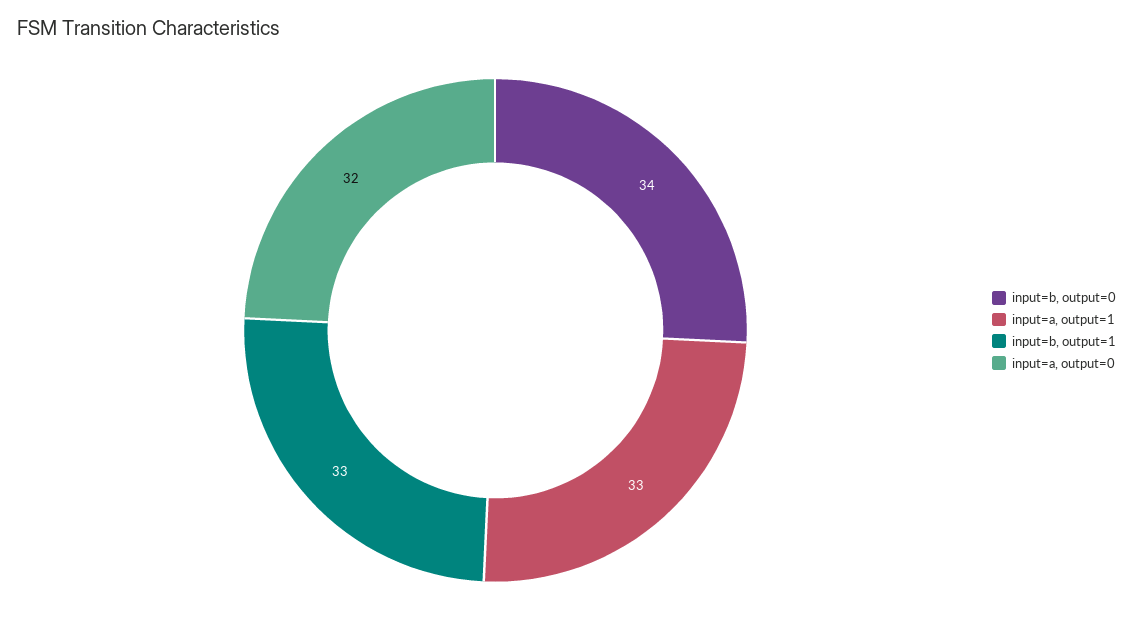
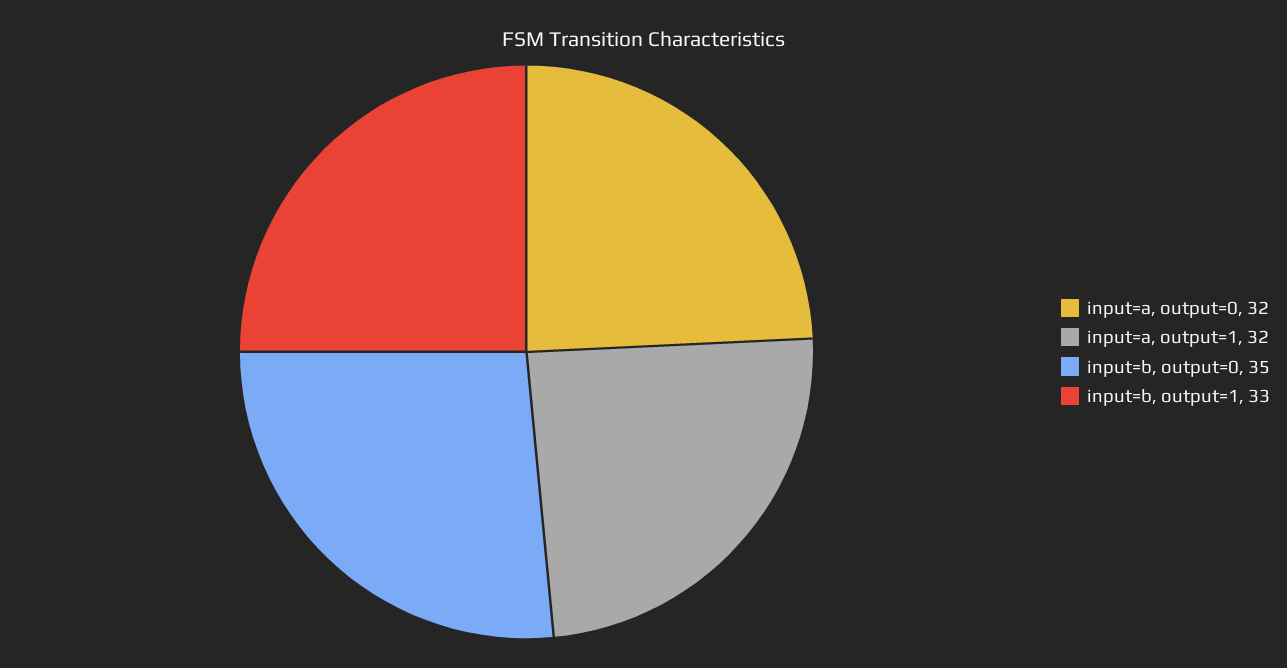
  {
-   "input=b, output=0": 34,
+   "input=b, output=0": 35,
-   "input=a, output=1": 33,
+   "input=a, output=1": 32,
    "input=b, output=1": 33,
    "input=a, output=0": 32
  }

